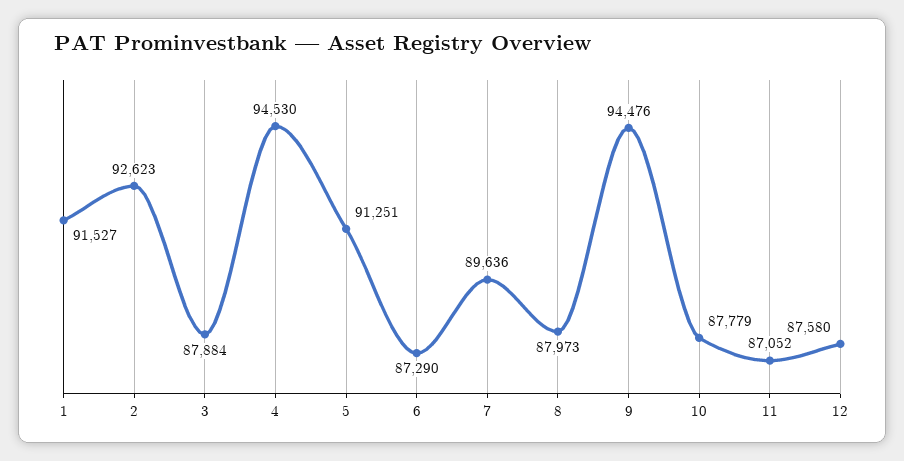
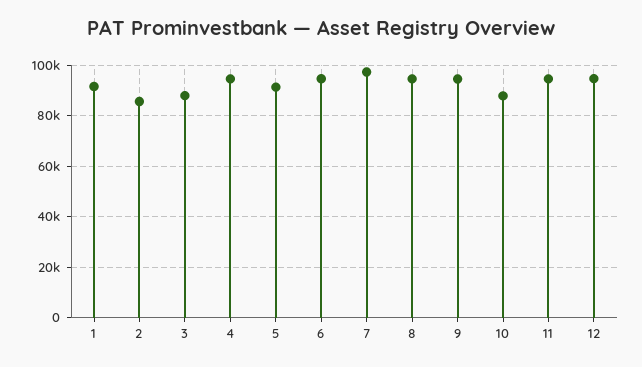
  {
    "1": 91527,
-   "2": 92623,
+   "2": 85000,
    "3": 87884,
    "4": 94530,
    "5": 91251,
-   "6": 87290,
+   "6": 95000,
-   "7": 89636,
+   "7": 97500,
-   "8": 87973,
+   "8": 95000,
    "9": 94476,
    "10": 87779,
-   "11": 87052,
+   "11": 95000,
-   "12": 87580
+   "12": 95000
  }

